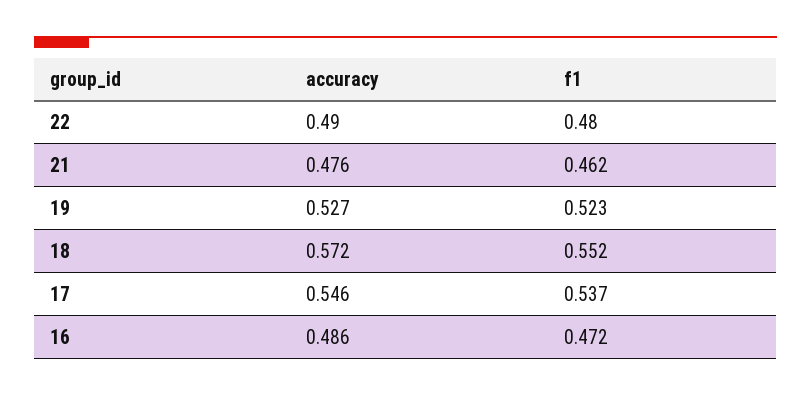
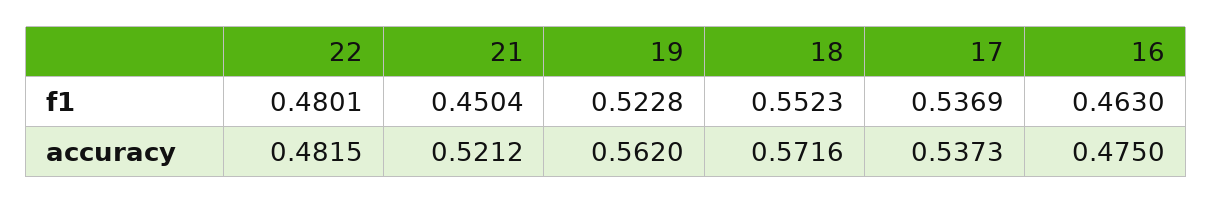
  {
    "accuracy": {
-     "22": 0.49,
+     "22": 0.4815,
-     "21": 0.476,
+     "21": 0.5212,
-     "19": 0.527,
+     "19": 0.562,
      "18": 0.5716,
-     "17": 0.546,
+     "17": 0.5373,
-     "16": 0.486
+     "16": 0.475
    },
    "f1": {
      "22": 0.4801,
-     "21": 0.462,
+     "21": 0.4504,
      "19": 0.5228,
      "18": 0.5523,
      "17": 0.5369,
-     "16": 0.472
+     "16": 0.463
    }
  }

